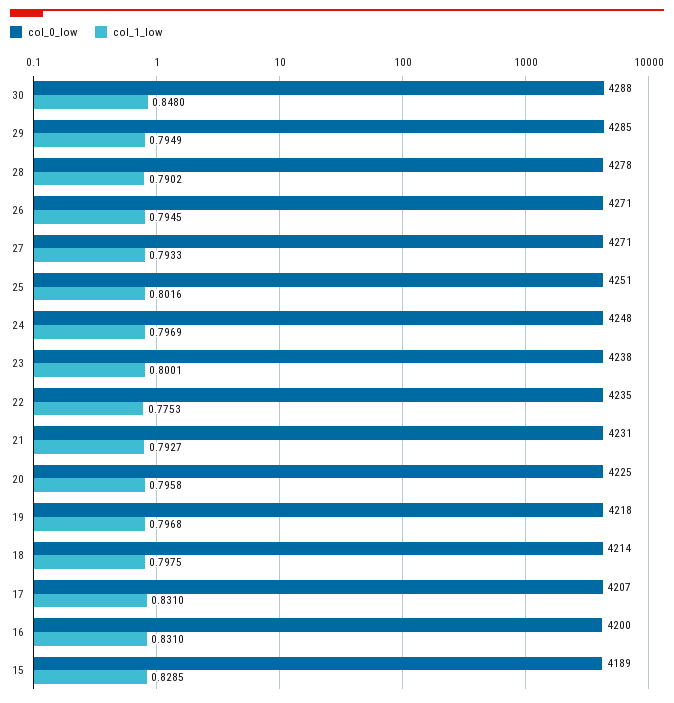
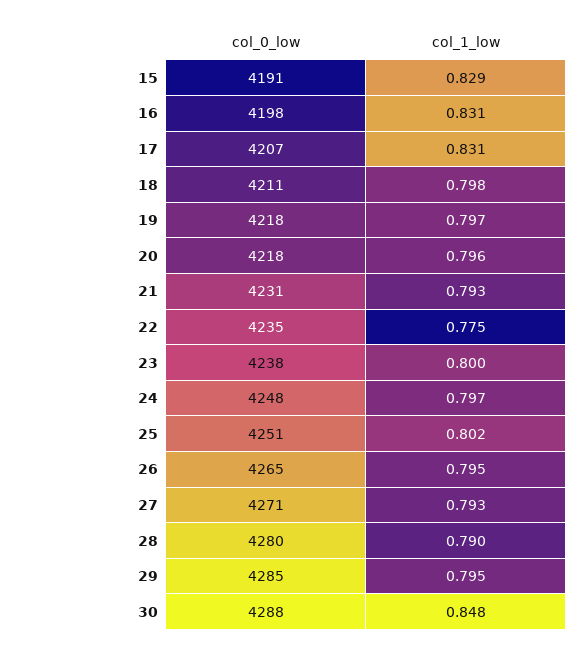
  {
    "col_0_low": {
      "30": 4288,
      "29": 4285,
-     "28": 4278,
+     "28": 4280,
-     "26": 4271,
+     "26": 4265,
      "27": 4271,
      "25": 4251,
      "24": 4248,
      "23": 4238,
      "22": 4235,
      "21": 4231,
-     "20": 4225,
+     "20": 4218,
      "19": 4218,
-     "18": 4214,
+     "18": 4211,
      "17": 4207,
-     "16": 4200,
+     "16": 4198,
-     "15": 4189
+     "15": 4191
    },
    "col_1_low": {
      "30": 0.848,
      "29": 0.7949,
      "28": 0.7902,
      "26": 0.7945,
      "27": 0.7933,
      "25": 0.8016,
      "24": 0.7969,
      "23": 0.8001,
      "22": 0.7753,
      "21": 0.7927,
      "20": 0.7958,
      "19": 0.7968,
      "18": 0.7975,
      "17": 0.831,
      "16": 0.831,
      "15": 0.8285
    }
  }

